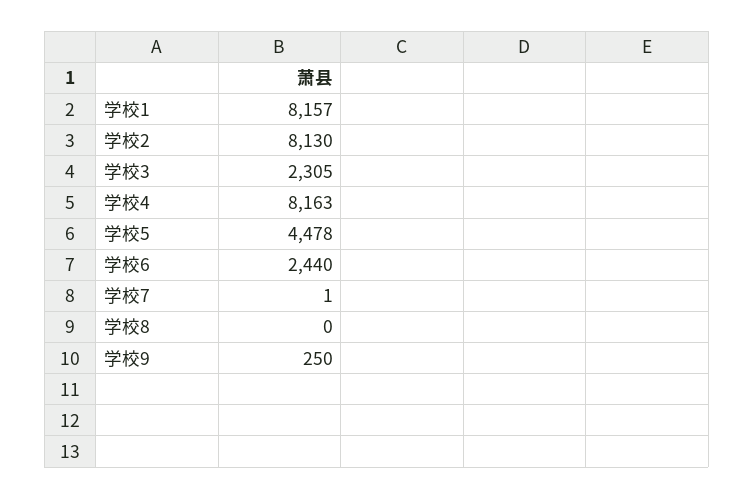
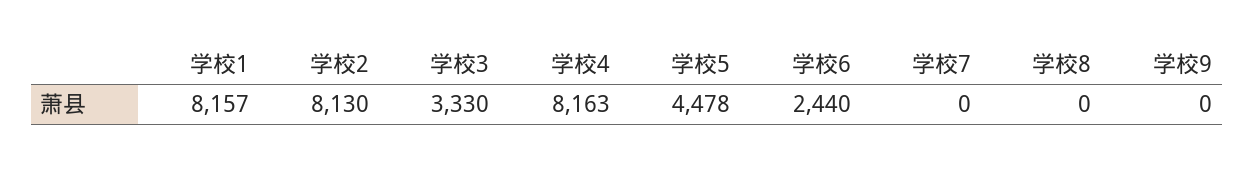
  {
    "学校1": 8157,
    "学校2": 8130,
-   "学校3": 2305,
+   "学校3": 3330,
    "学校4": 8163,
    "学校5": 4478,
    "学校6": 2440,
-   "学校7": 1,
+   "学校7": 0,
    "学校8": 0,
-   "学校9": 250
+   "学校9": 0
  }

